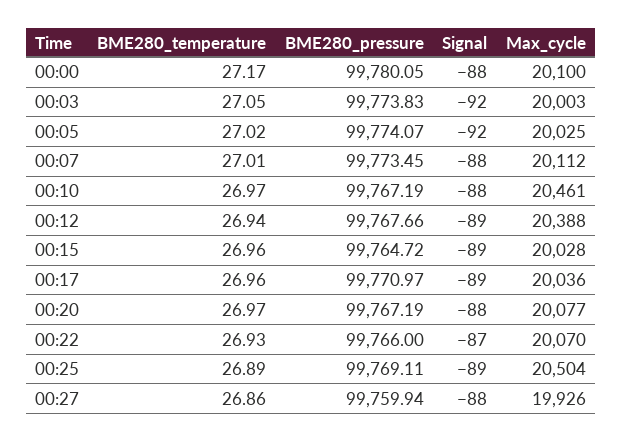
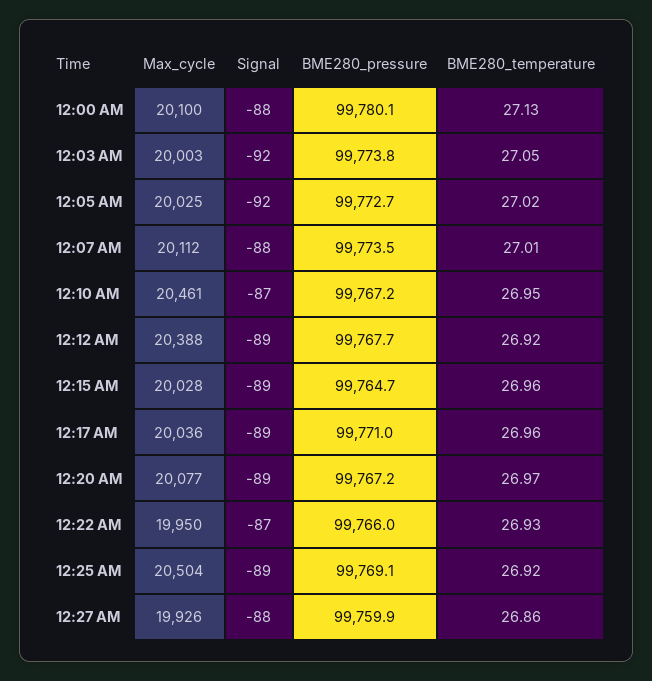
  {
    "BME280_temperature": {
-     "00:00": 27.17,
+     "00:00": 27.13,
      "00:03": 27.05,
      "00:05": 27.02,
      "00:07": 27.01,
-     "00:10": 26.97,
+     "00:10": 26.95,
-     "00:12": 26.94,
+     "00:12": 26.92,
      "00:15": 26.96,
      "00:17": 26.96,
      "00:20": 26.97,
      "00:22": 26.93,
-     "00:25": 26.89,
+     "00:25": 26.92,
      "00:27": 26.86
    },
    "BME280_pressure": {
      "00:00": 99780.05,
      "00:03": 99773.83,
-     "00:05": 99774.07,
+     "00:05": 99772.7,
      "00:07": 99773.45,
      "00:10": 99767.19,
      "00:12": 99767.66,
      "00:15": 99764.72,
      "00:17": 99770.97,
      "00:20": 99767.19,
      "00:22": 99766,
      "00:25": 99769.11,
      "00:27": 99759.94
    },
    "Signal": {
      "00:00": -88,
      "00:03": -92,
      "00:05": -92,
      "00:07": -88,
-     "00:10": -88,
+     "00:10": -87,
      "00:12": -89,
      "00:15": -89,
      "00:17": -89,
-     "00:20": -88,
+     "00:20": -89,
      "00:22": -87,
      "00:25": -89,
      "00:27": -88
    },
    "Max_cycle": {
      "00:00": 20100,
      "00:03": 20003,
      "00:05": 20025,
      "00:07": 20112,
      "00:10": 20461,
      "00:12": 20388,
      "00:15": 20028,
      "00:17": 20036,
      "00:20": 20077,
-     "00:22": 20070,
+     "00:22": 19950,
      "00:25": 20504,
      "00:27": 19926
    }
  }

